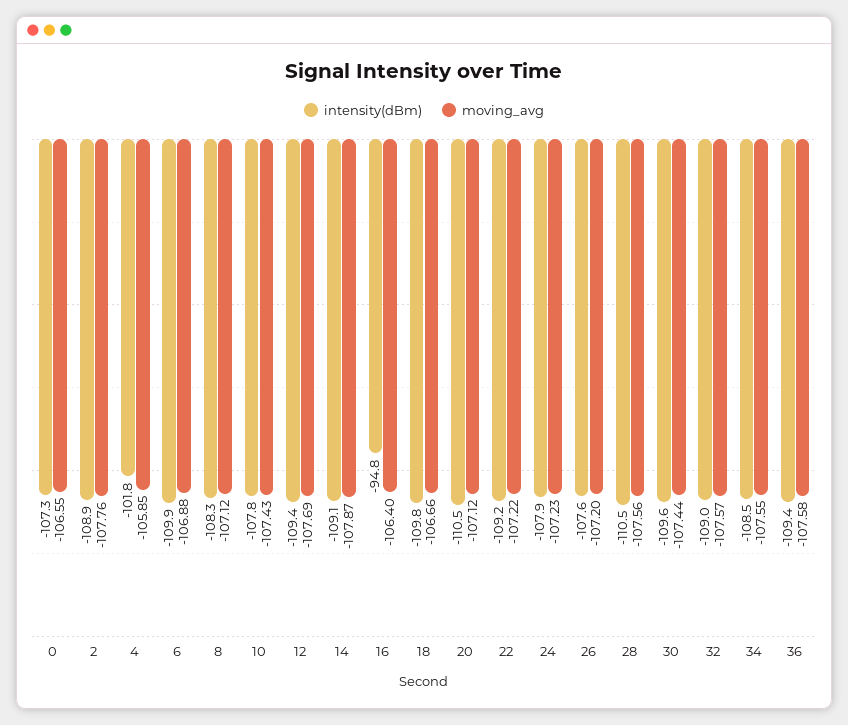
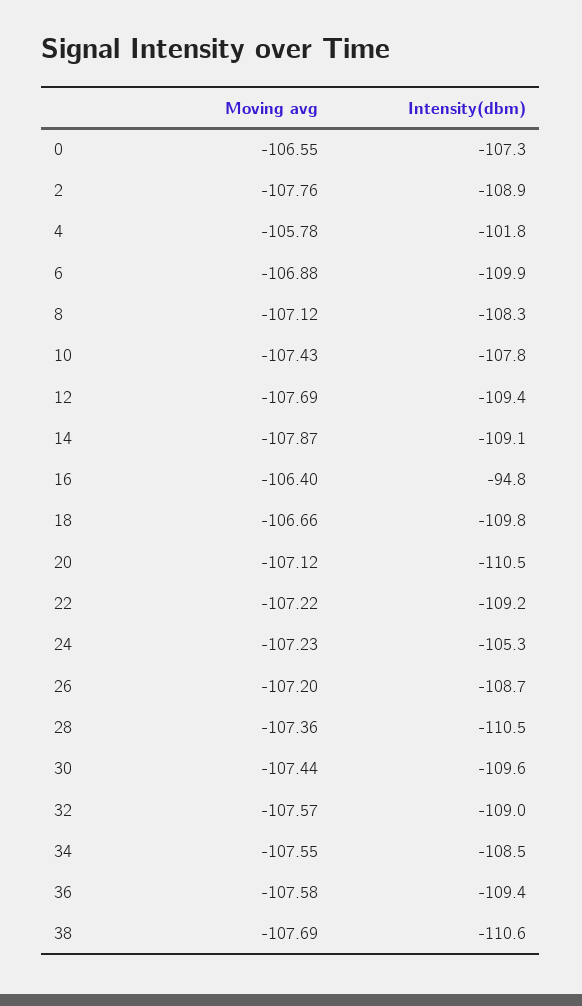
  {
    "intensity(dBm)": {
      "0": -107.3,
      "2": -108.9,
      "4": -101.8,
      "6": -109.9,
      "8": -108.3,
      "10": -107.8,
      "12": -109.4,
      "14": -109.1,
      "16": -94.8,
      "18": -109.8,
      "20": -110.5,
      "22": -109.2,
-     "24": -107.9,
+     "24": -105.3,
-     "26": -107.6,
+     "26": -108.7,
      "28": -110.5,
      "30": -109.6,
      "32": -109,
      "34": -108.5,
-     "36": -109.4
+     "36": -109.4,
+     "38": -110.6
    },
    "moving_avg": {
      "0": -106.55,
      "2": -107.76,
-     "4": -105.85,
+     "4": -105.78,
      "6": -106.88,
      "8": -107.12,
      "10": -107.43,
      "12": -107.69,
      "14": -107.87,
      "16": -106.4,
      "18": -106.66,
      "20": -107.12,
      "22": -107.22,
      "24": -107.23,
      "26": -107.2,
-     "28": -107.56,
+     "28": -107.36,
      "30": -107.44,
      "32": -107.57,
      "34": -107.55,
-     "36": -107.58
+     "36": -107.58,
+     "38": -107.69
    }
  }

